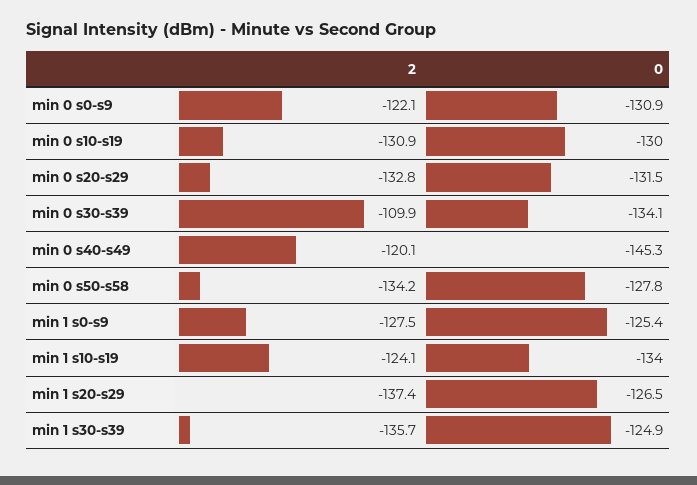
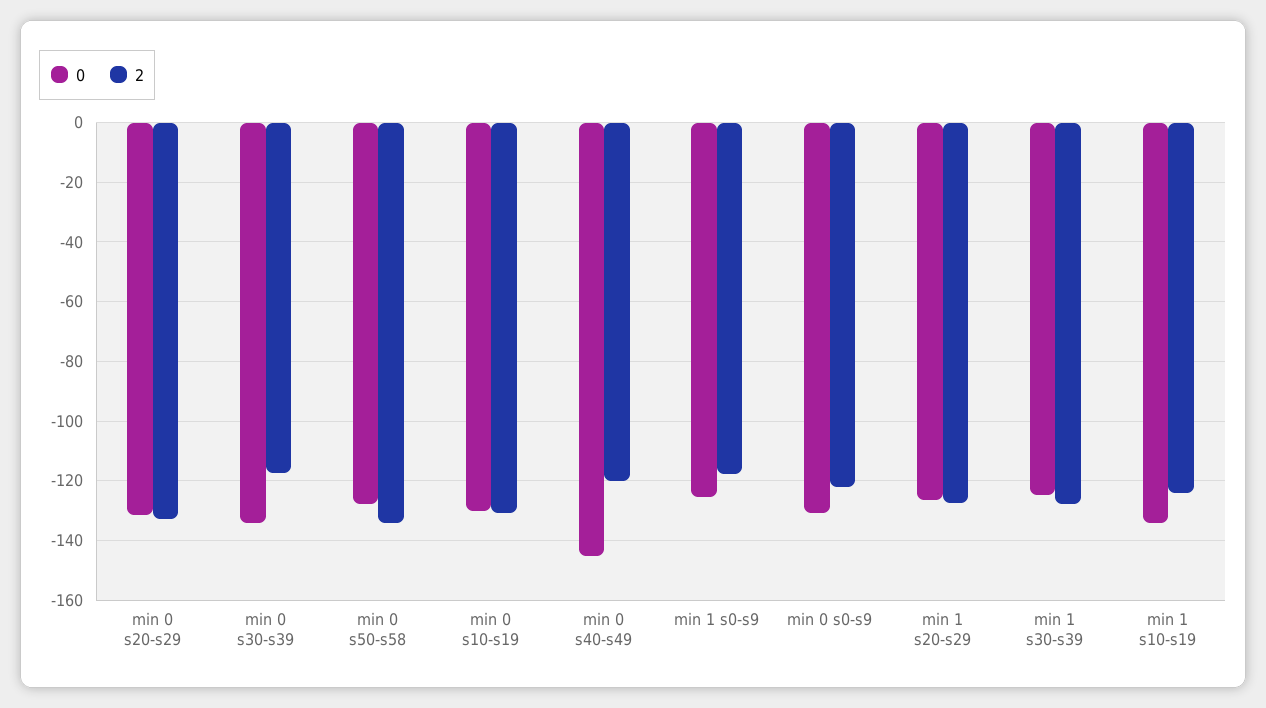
  {
    "2": {
      "min 0 s0-s9": -122.1,
      "min 0 s10-s19": -130.9,
      "min 0 s20-s29": -132.8,
-     "min 0 s30-s39": -109.9,
+     "min 0 s30-s39": -117.5,
      "min 0 s40-s49": -120.1,
      "min 0 s50-s58": -134.2,
-     "min 1 s0-s9": -127.5,
+     "min 1 s0-s9": -117.5,
      "min 1 s10-s19": -124.1,
-     "min 1 s20-s29": -137.4,
+     "min 1 s20-s29": -127.5,
-     "min 1 s30-s39": -135.7
+     "min 1 s30-s39": -127.5
    },
    "0": {
      "min 0 s0-s9": -130.9,
      "min 0 s10-s19": -130,
      "min 0 s20-s29": -131.5,
      "min 0 s30-s39": -134.1,
      "min 0 s40-s49": -145.3,
      "min 0 s50-s58": -127.8,
      "min 1 s0-s9": -125.4,
      "min 1 s10-s19": -134,
      "min 1 s20-s29": -126.5,
      "min 1 s30-s39": -124.9
    }
  }

